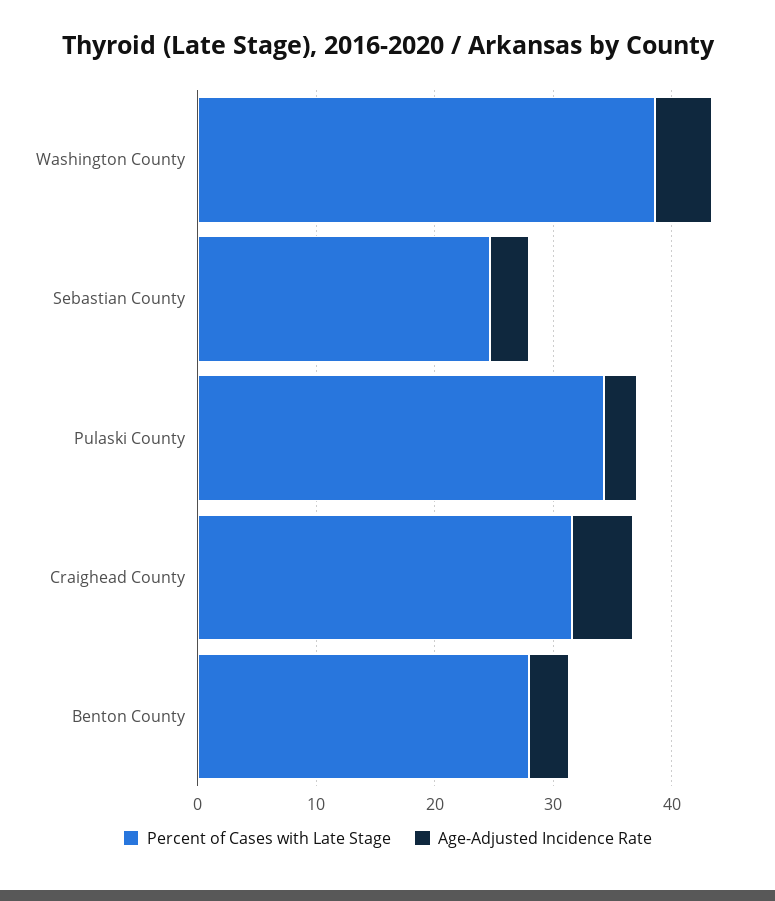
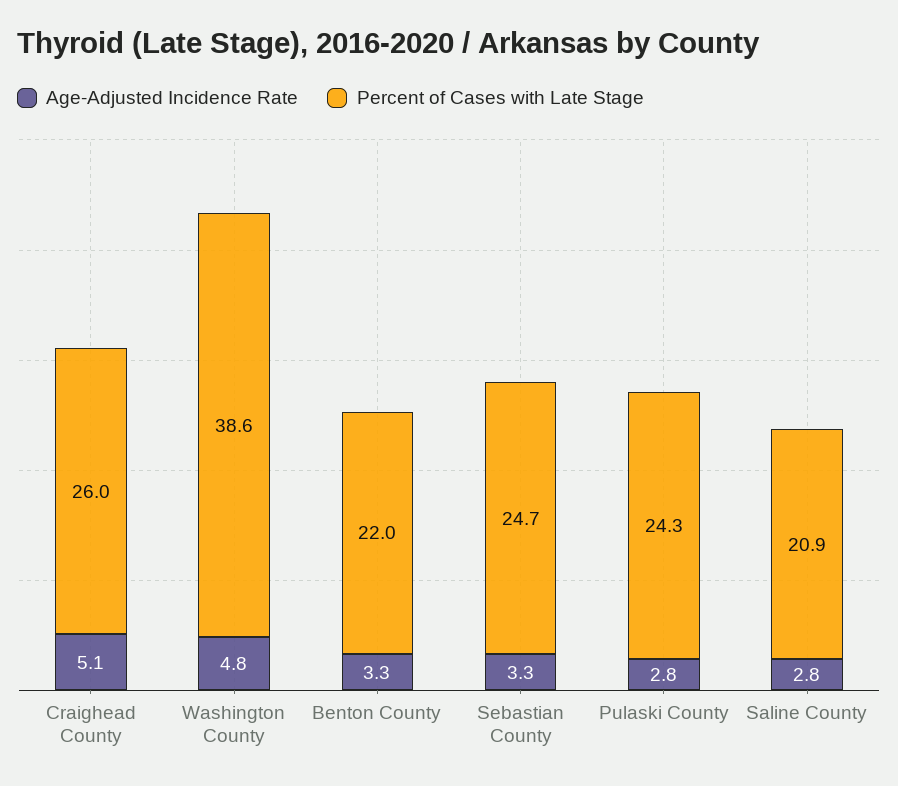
  {
    "Percent of Cases with Late Stage": {
      "Washington County": 38.6,
      "Sebastian County": 24.7,
-     "Pulaski County": 34,
+     "Pulaski County": 24.3,
-     "Craighead County": 32,
+     "Craighead County": 26,
-     "Benton County": 28
+     "Benton County": 22,
+     "Saline County": 20.9
    },
    "Age-Adjusted Incidence Rate": {
      "Washington County": 4.8,
      "Sebastian County": 3.3,
      "Pulaski County": 2.8,
      "Craighead County": 5.1,
-     "Benton County": 3.3
+     "Benton County": 3.3,
+     "Saline County": 2.8
    }
  }

